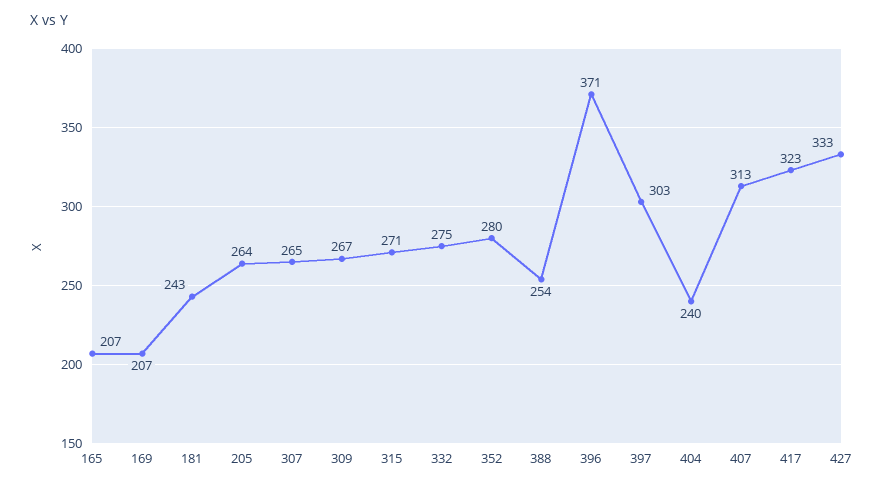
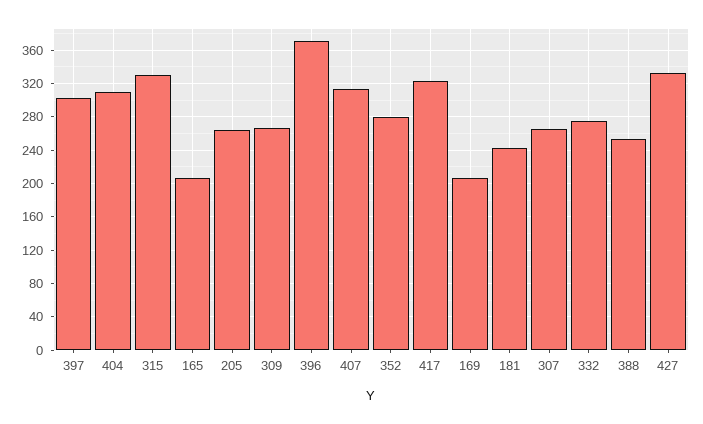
  {
    "165": 207,
    "169": 207,
    "181": 243,
    "205": 264,
    "307": 265,
    "309": 267,
-   "315": 271,
+   "315": 330,
    "332": 275,
    "352": 280,
    "388": 254,
    "396": 371,
    "397": 303,
-   "404": 240,
+   "404": 310,
    "407": 313,
    "417": 323,
    "427": 333
  }

